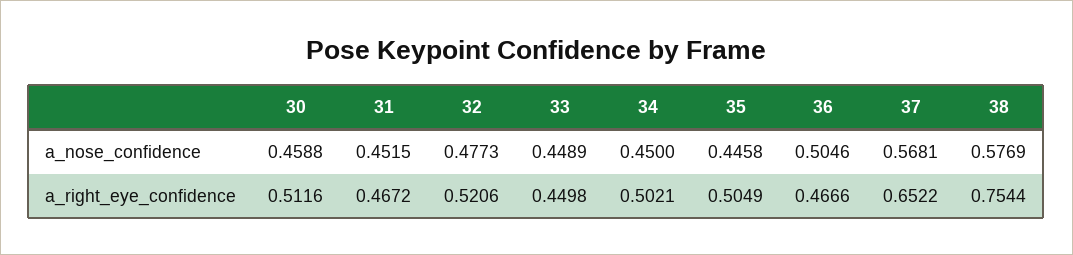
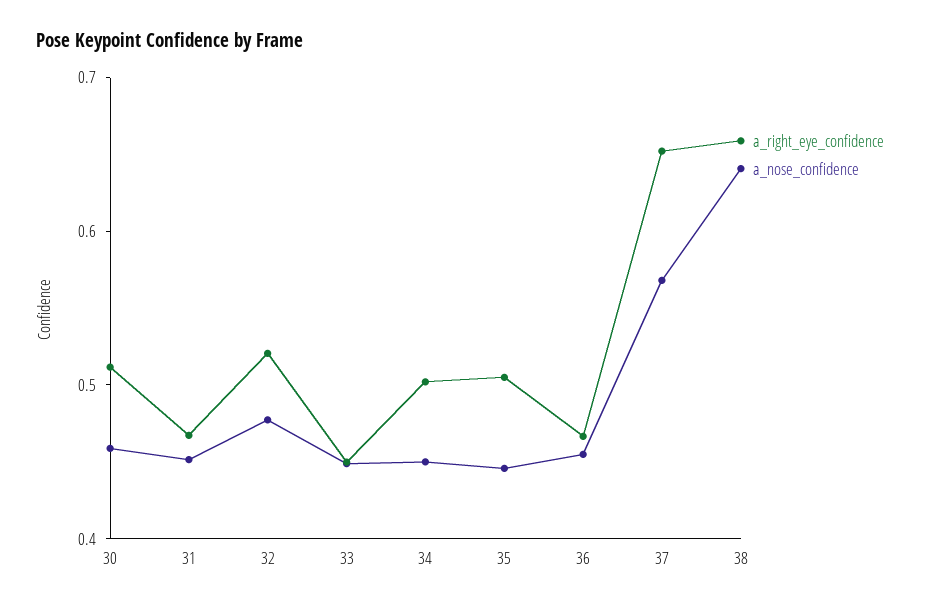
  {
    "a_nose_confidence": {
      "30": 0.4588,
      "31": 0.4515,
      "32": 0.4773,
      "33": 0.4489,
      "34": 0.45,
      "35": 0.4458,
-     "36": 0.5046,
+     "36": 0.46,
      "37": 0.5681,
-     "38": 0.5769
+     "38": 0.64
    },
    "a_right_eye_confidence": {
      "30": 0.5116,
      "31": 0.4672,
      "32": 0.5206,
      "33": 0.4498,
      "34": 0.5021,
      "35": 0.5049,
      "36": 0.4666,
      "37": 0.6522,
-     "38": 0.7544
+     "38": 0.66
    }
  }

